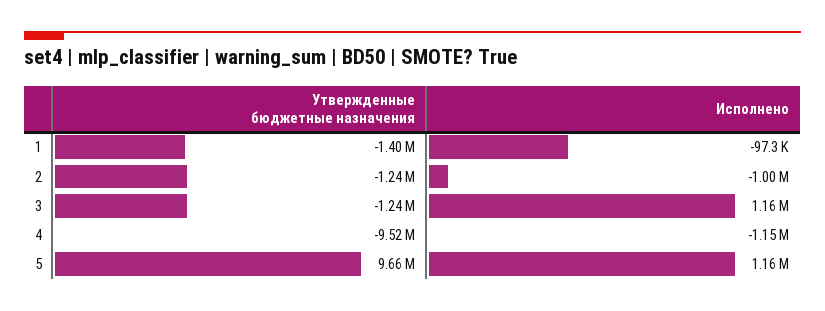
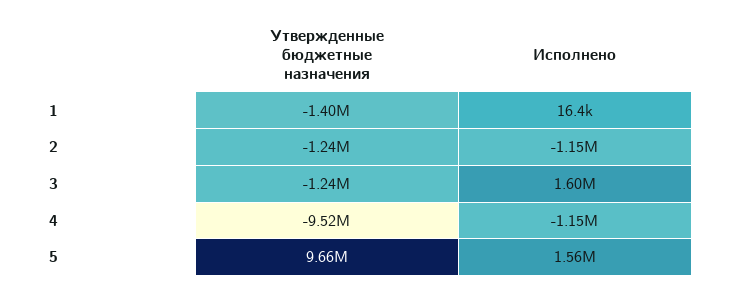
  {
    "Утвержденные бюджетные назначения": {
      "1": -1400000,
      "2": -1240000,
      "3": -1240000,
      "4": -9520000,
      "5": 9660000
    },
    "Исполнено": {
-     "1": -97300,
+     "1": 16400,
-     "2": -1000000,
+     "2": -1150000,
-     "3": 1160000,
+     "3": 1600000,
      "4": -1150000,
-     "5": 1160000
+     "5": 1560000
    }
  }

